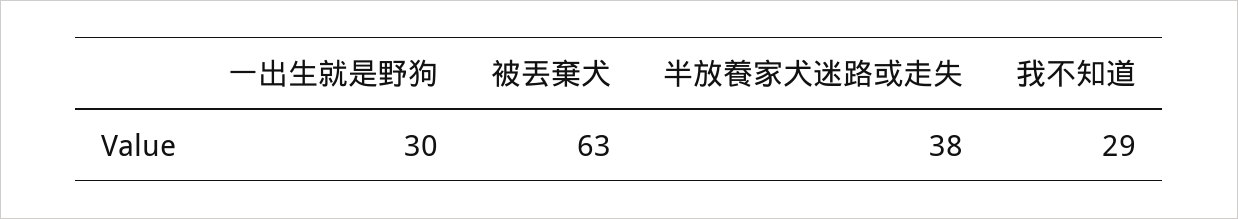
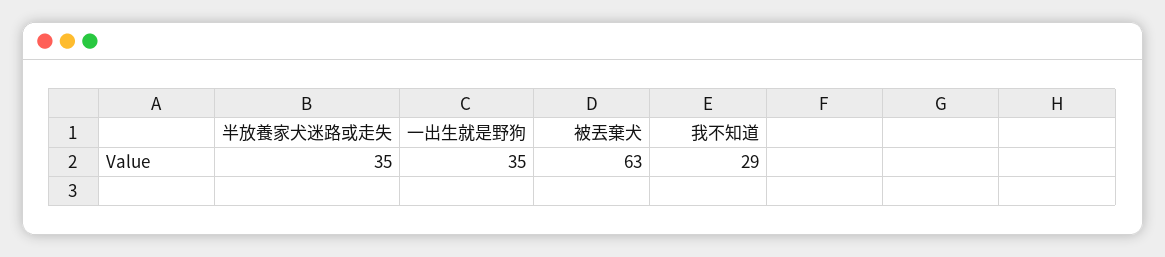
  {
-   "一出生就是野狗": 30,
+   "一出生就是野狗": 35,
    "被丟棄犬": 63,
-   "半放養家犬迷路或走失": 38,
+   "半放養家犬迷路或走失": 35,
    "我不知道": 29
  }

